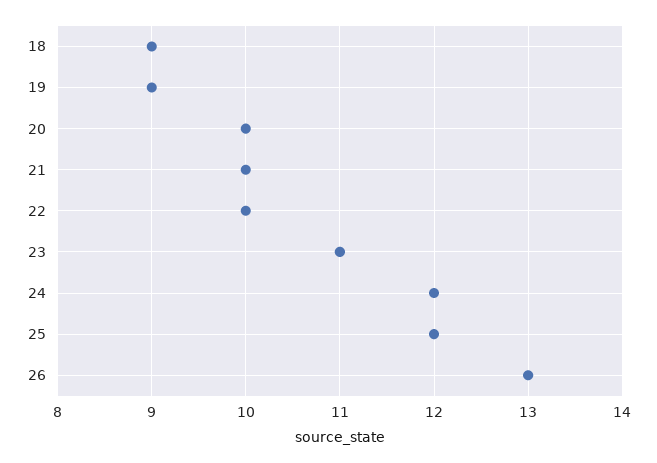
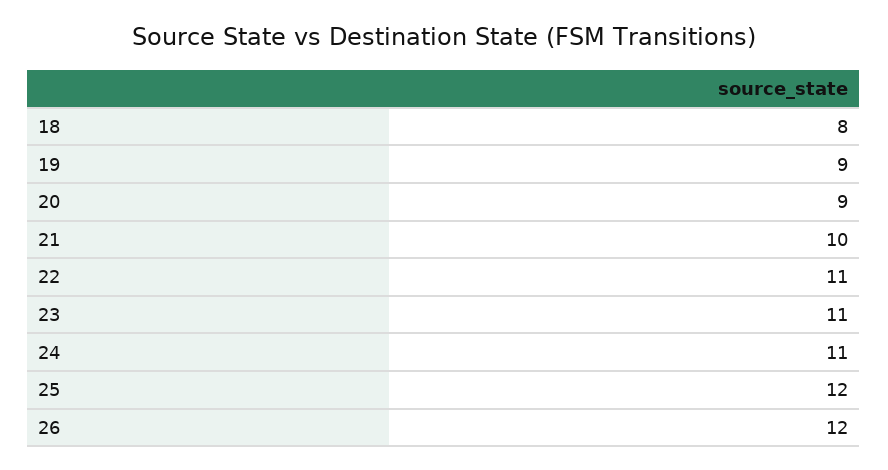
  {
-   "18": 9,
+   "18": 8,
    "19": 9,
-   "20": 10,
+   "20": 9,
    "21": 10,
-   "22": 10,
+   "22": 11,
    "23": 11,
-   "24": 12,
+   "24": 11,
    "25": 12,
-   "26": 13
+   "26": 12
  }

